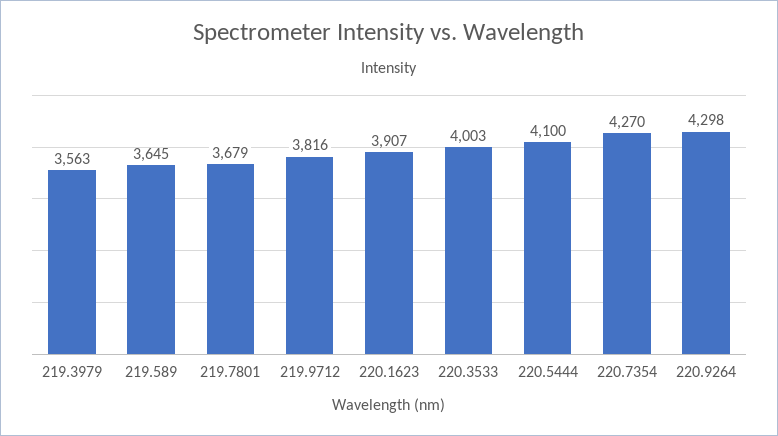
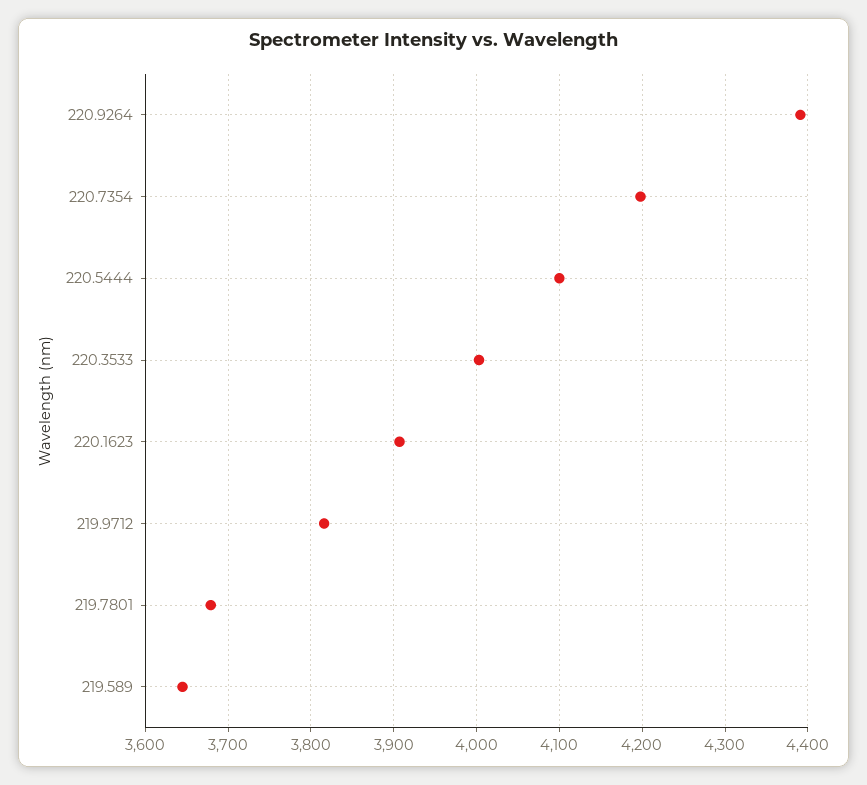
  {
-   "219.3979": 3563,
    "219.589": 3645,
    "219.7801": 3679,
    "219.9712": 3816,
    "220.1623": 3907,
    "220.3533": 4003,
    "220.5444": 4100,
-   "220.7354": 4270,
+   "220.7354": 4200,
-   "220.9264": 4298
+   "220.9264": 4390
  }

